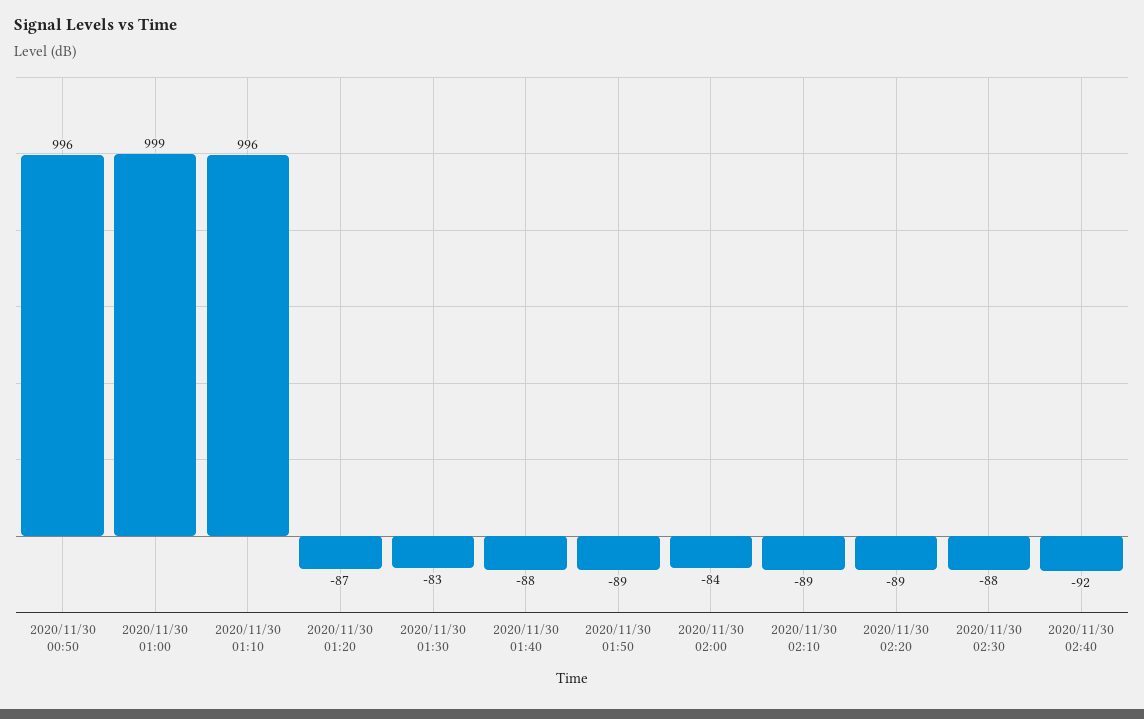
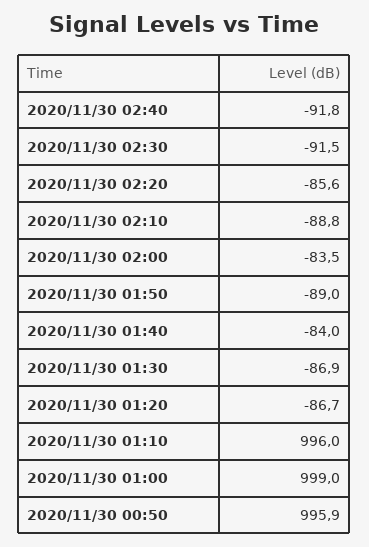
  {
    "2020/11/30 00:50": 995.9,
    "2020/11/30 01:00": 999,
    "2020/11/30 01:10": 996,
    "2020/11/30 01:20": -86.7,
-   "2020/11/30 01:30": -83,
+   "2020/11/30 01:30": -86.9,
-   "2020/11/30 01:40": -88,
+   "2020/11/30 01:40": -84,
    "2020/11/30 01:50": -89,
    "2020/11/30 02:00": -83.5,
    "2020/11/30 02:10": -88.8,
-   "2020/11/30 02:20": -89,
+   "2020/11/30 02:20": -85.6,
-   "2020/11/30 02:30": -88,
+   "2020/11/30 02:30": -91.5,
    "2020/11/30 02:40": -91.8
  }

